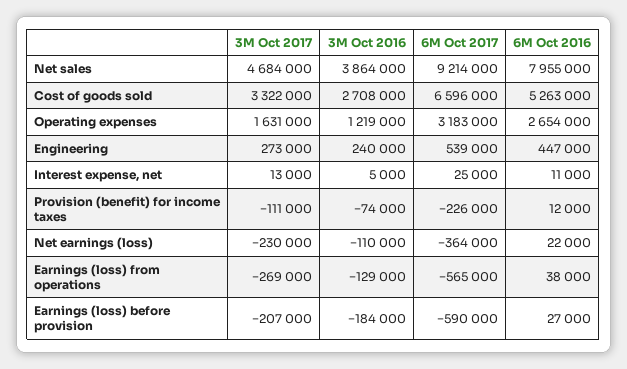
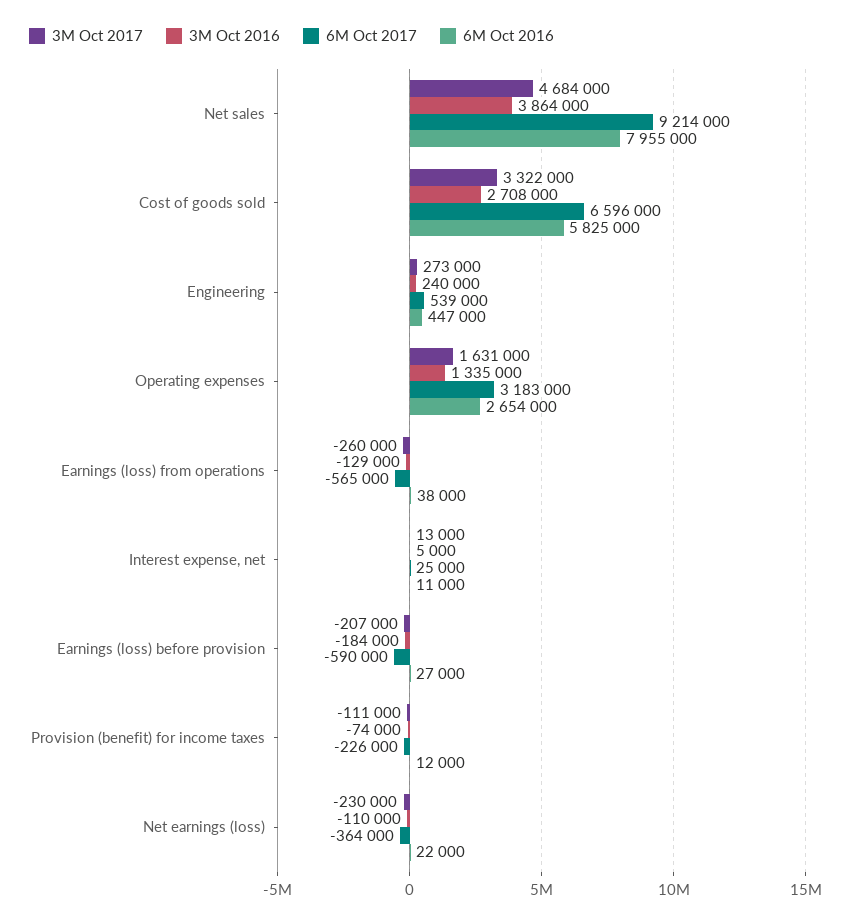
  {
    "3M Oct 2017": {
      "Net sales": 4684000,
      "Cost of goods sold": 3322000,
      "Operating expenses": 1631000,
      "Engineering": 273000,
      "Interest expense, net": 13000,
      "Provision (benefit) for income taxes": -111000,
      "Net earnings (loss)": -230000,
-     "Earnings (loss) from operations": -269000,
+     "Earnings (loss) from operations": -260000,
      "Earnings (loss) before provision": -207000
    },
    "3M Oct 2016": {
      "Net sales": 3864000,
      "Cost of goods sold": 2708000,
-     "Operating expenses": 1219000,
+     "Operating expenses": 1335000,
      "Engineering": 240000,
      "Interest expense, net": 5000,
      "Provision (benefit) for income taxes": -74000,
      "Net earnings (loss)": -110000,
      "Earnings (loss) from operations": -129000,
      "Earnings (loss) before provision": -184000
    },
    "6M Oct 2017": {
      "Net sales": 9214000,
      "Cost of goods sold": 6596000,
      "Operating expenses": 3183000,
      "Engineering": 539000,
      "Interest expense, net": 25000,
      "Provision (benefit) for income taxes": -226000,
      "Net earnings (loss)": -364000,
      "Earnings (loss) from operations": -565000,
      "Earnings (loss) before provision": -590000
    },
    "6M Oct 2016": {
      "Net sales": 7955000,
-     "Cost of goods sold": 5263000,
+     "Cost of goods sold": 5825000,
      "Operating expenses": 2654000,
      "Engineering": 447000,
      "Interest expense, net": 11000,
      "Provision (benefit) for income taxes": 12000,
      "Net earnings (loss)": 22000,
      "Earnings (loss) from operations": 38000,
      "Earnings (loss) before provision": 27000
    }
  }

